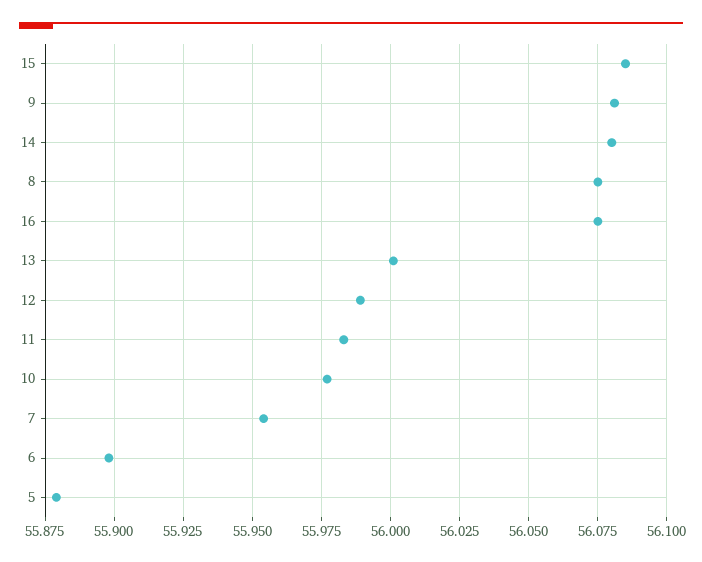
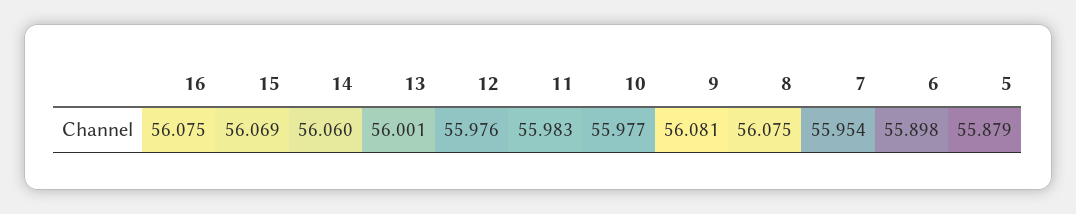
  {
-   "15": 56.085,
+   "15": 56.069,
    "9": 56.081,
-   "14": 56.08,
+   "14": 56.06,
    "8": 56.075,
    "16": 56.075,
    "13": 56.001,
-   "12": 55.99,
+   "12": 55.976,
    "11": 55.983,
    "10": 55.977,
    "7": 55.954,
    "6": 55.898,
    "5": 55.879
  }

